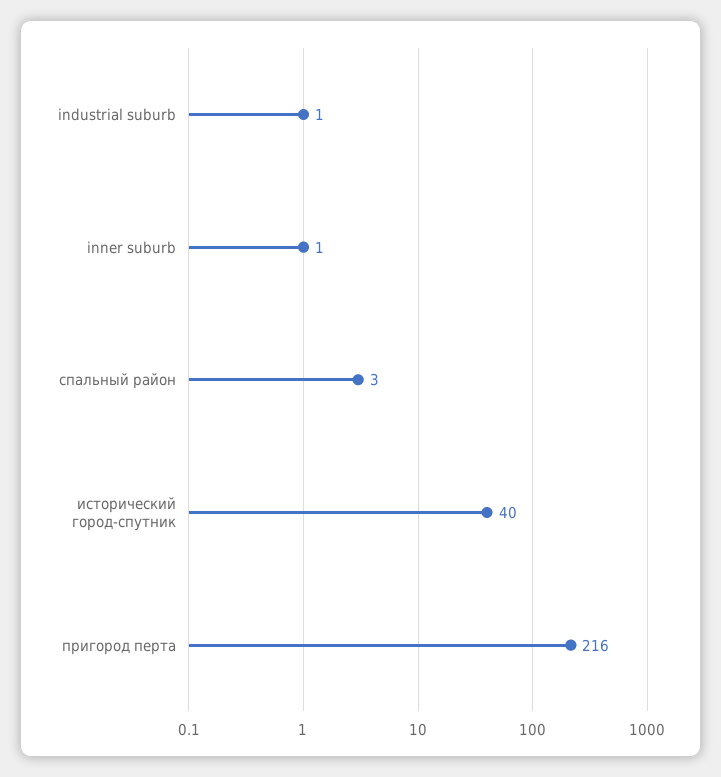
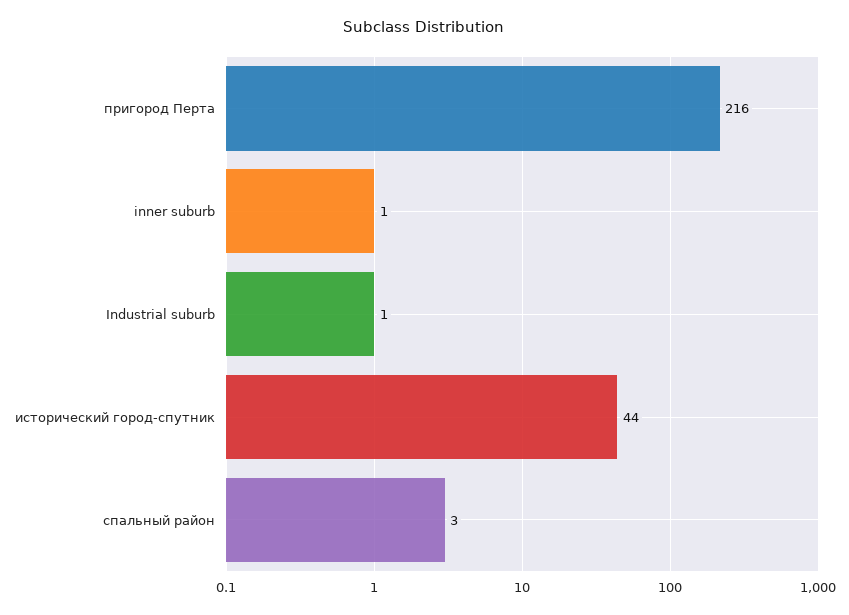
  {
    "industrial suburb": 1,
    "inner suburb": 1,
    "спальный район": 3,
-   "исторический город-спутник": 40,
+   "исторический город-спутник": 44,
    "пригород перта": 216
  }

